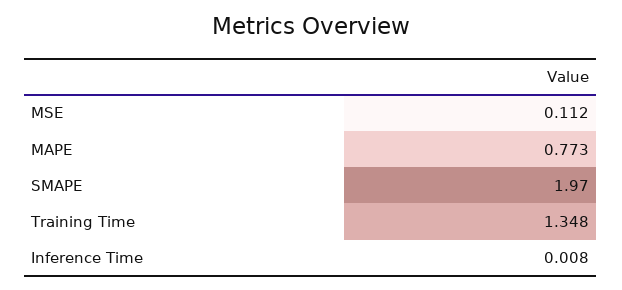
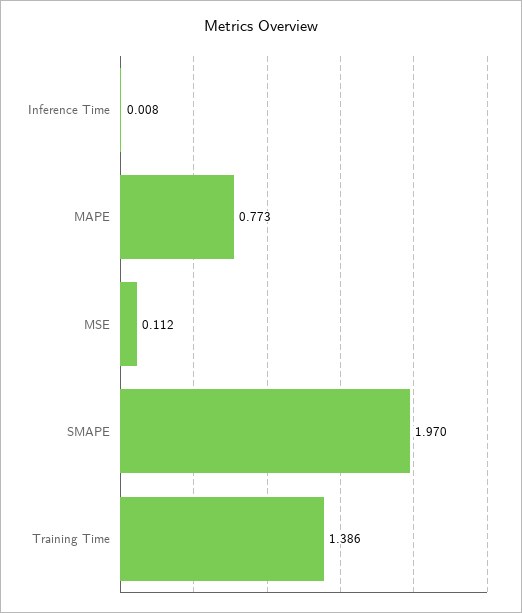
  {
    "MSE": 0.112,
    "MAPE": 0.773,
    "SMAPE": 1.97,
-   "Training Time": 1.348,
+   "Training Time": 1.386,
    "Inference Time": 0.008
  }

